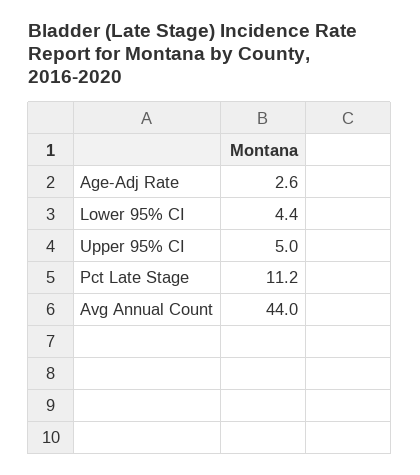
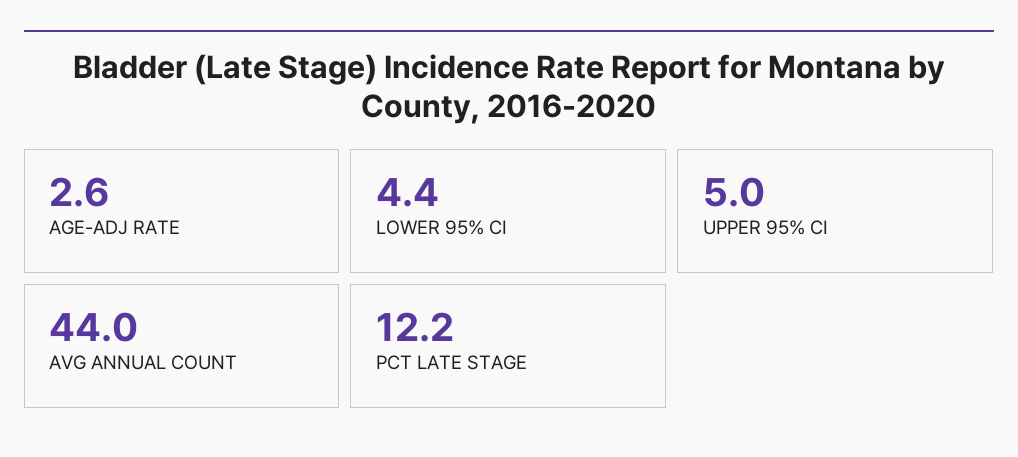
  {
    "Age-Adj Rate": 2.6,
    "Lower 95% CI": 4.4,
    "Upper 95% CI": 5,
-   "Pct Late Stage": 11.2,
+   "Pct Late Stage": 12.2,
    "Avg Annual Count": 44
  }

